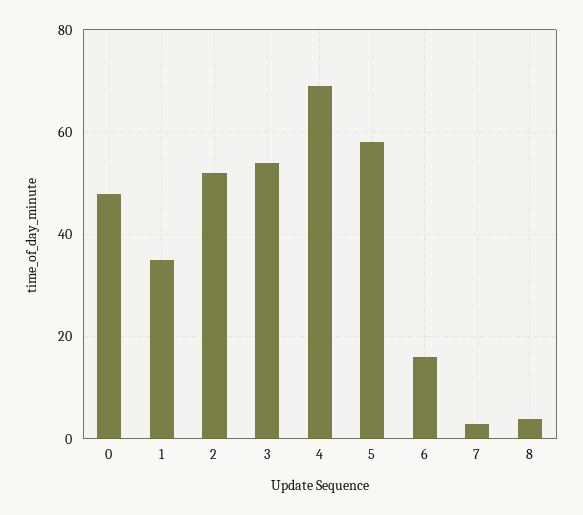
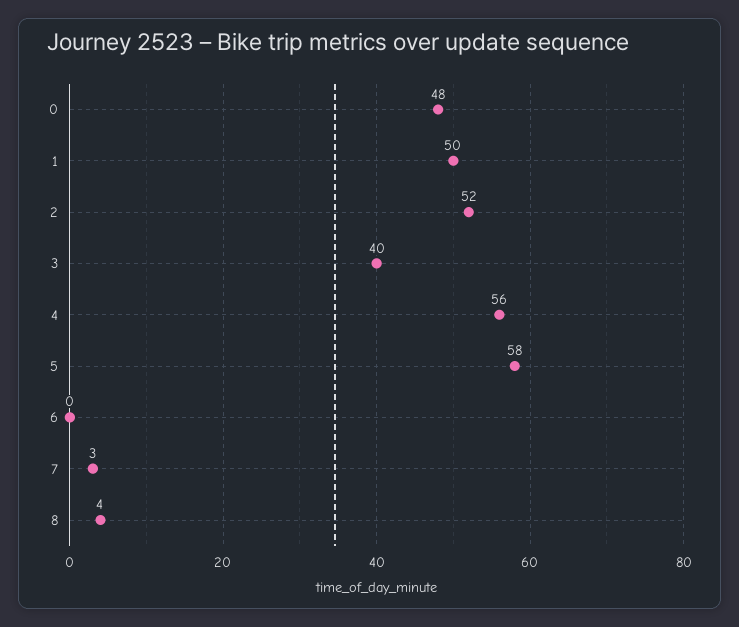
  {
    "0": 48,
-   "1": 35,
+   "1": 50,
    "2": 52,
-   "3": 55,
+   "3": 40,
-   "4": 70,
+   "4": 56,
    "5": 58,
-   "6": 15,
+   "6": 0,
    "7": 3,
    "8": 4
  }

